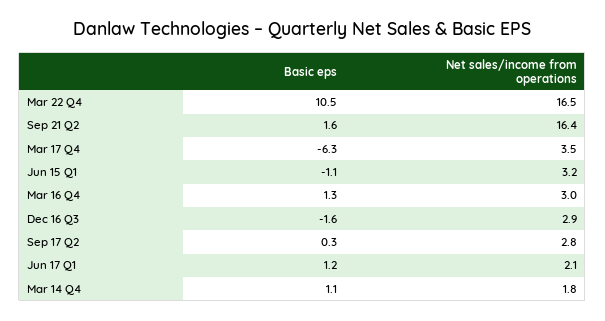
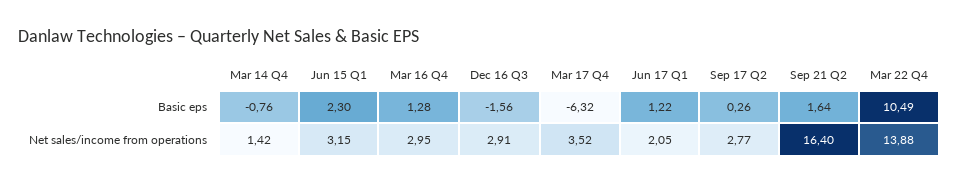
  {
    "Basic eps": {
      "Mar 22 Q4": 10.49,
      "Sep 21 Q2": 1.64,
      "Mar 17 Q4": -6.32,
-     "Jun 15 Q1": -1.1,
+     "Jun 15 Q1": 2.3,
      "Mar 16 Q4": 1.28,
      "Dec 16 Q3": -1.56,
      "Sep 17 Q2": 0.26,
      "Jun 17 Q1": 1.22,
-     "Mar 14 Q4": 1.1
+     "Mar 14 Q4": -0.76
    },
    "Net sales/income from operations": {
-     "Mar 22 Q4": 16.5,
+     "Mar 22 Q4": 13.88,
      "Sep 21 Q2": 16.4,
      "Mar 17 Q4": 3.52,
      "Jun 15 Q1": 3.15,
      "Mar 16 Q4": 2.95,
      "Dec 16 Q3": 2.91,
      "Sep 17 Q2": 2.77,
      "Jun 17 Q1": 2.05,
-     "Mar 14 Q4": 1.8
+     "Mar 14 Q4": 1.42
    }
  }

